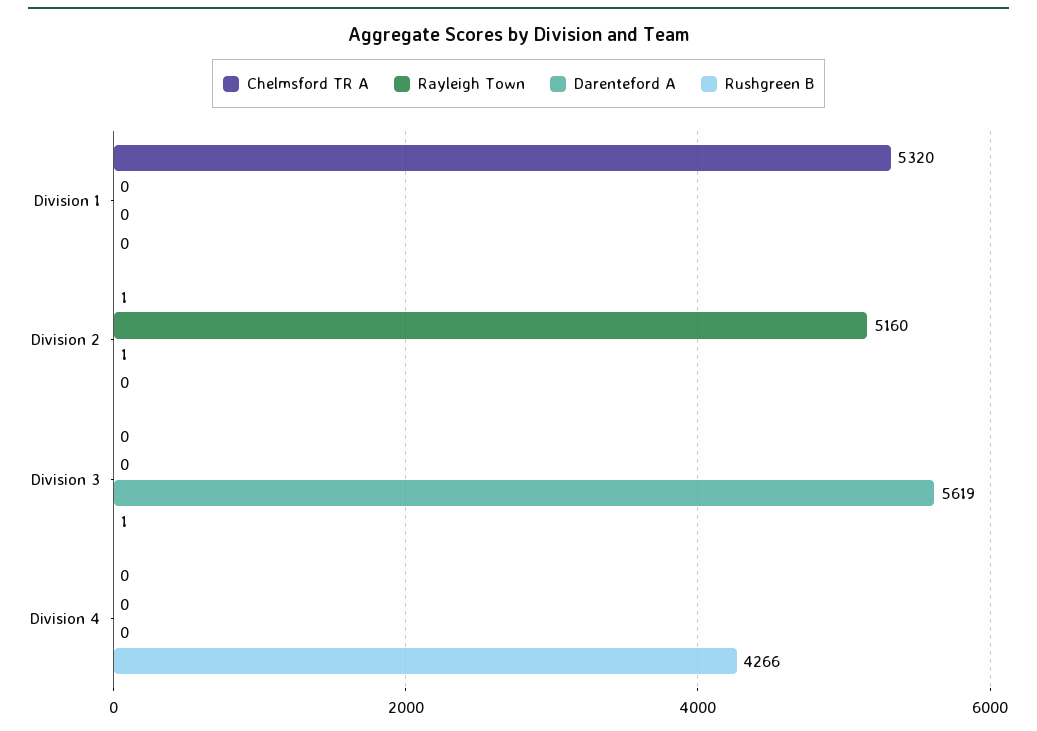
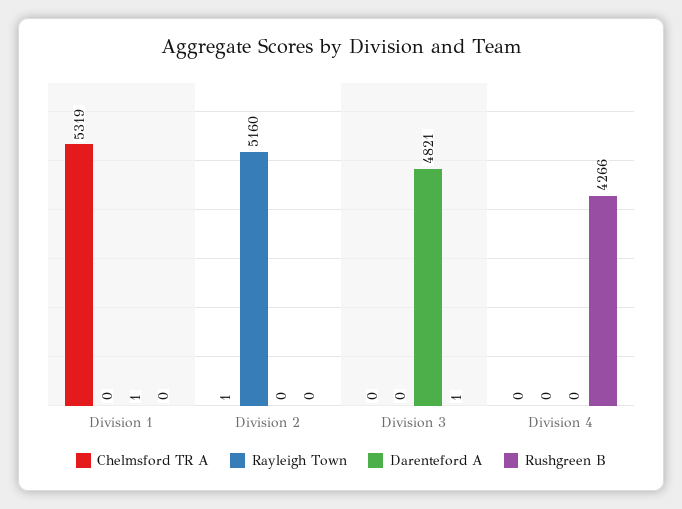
  {
    "Chelmsford TR A": {
-     "Division 1": 5320,
+     "Division 1": 5319,
      "Division 2": 1,
      "Division 3": 0,
      "Division 4": 0
    },
    "Rayleigh Town": {
      "Division 1": 0,
      "Division 2": 5160,
      "Division 3": 0,
      "Division 4": 0
    },
    "Darenteford A": {
-     "Division 1": 0,
+     "Division 1": 1,
-     "Division 2": 1,
+     "Division 2": 0,
-     "Division 3": 5619,
+     "Division 3": 4821,
      "Division 4": 0
    },
    "Rushgreen B": {
      "Division 1": 0,
      "Division 2": 0,
      "Division 3": 1,
      "Division 4": 4266
    }
  }

